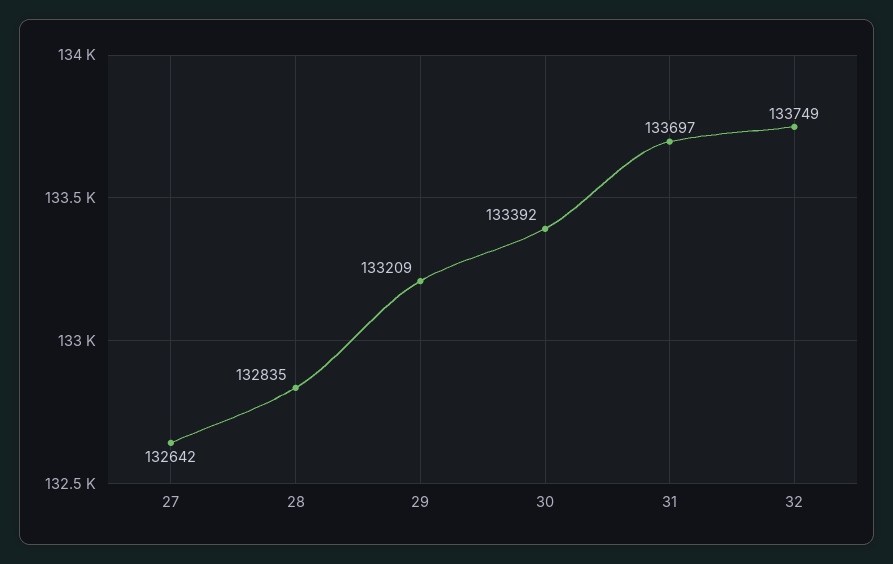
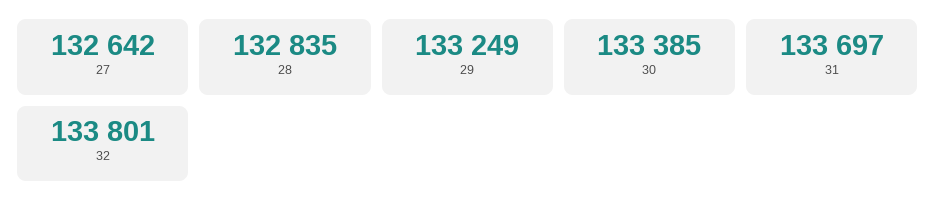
  {
    "27": 132642,
    "28": 132835,
-   "29": 133209,
+   "29": 133249,
-   "30": 133392,
+   "30": 133385,
    "31": 133697,
-   "32": 133749
+   "32": 133801
  }

